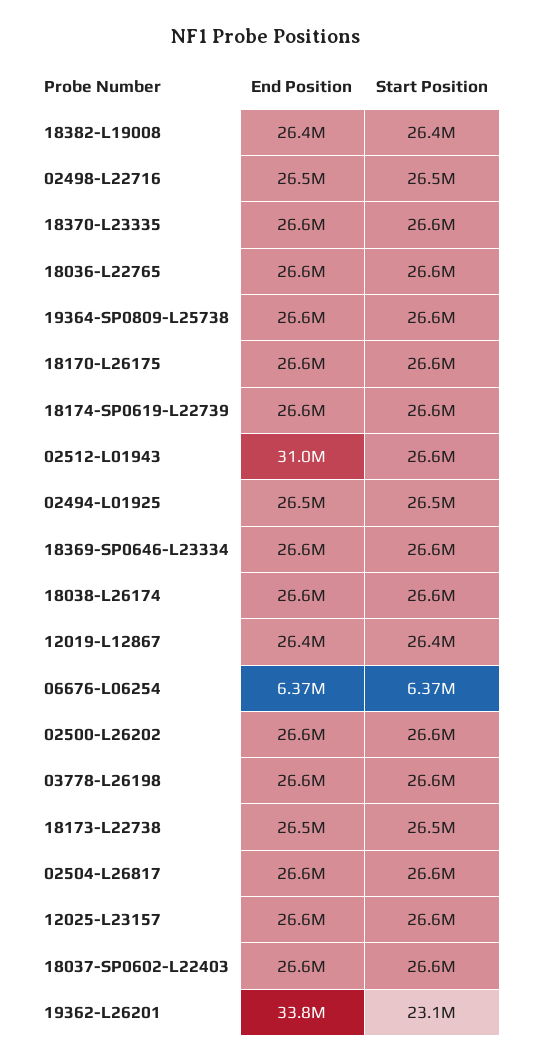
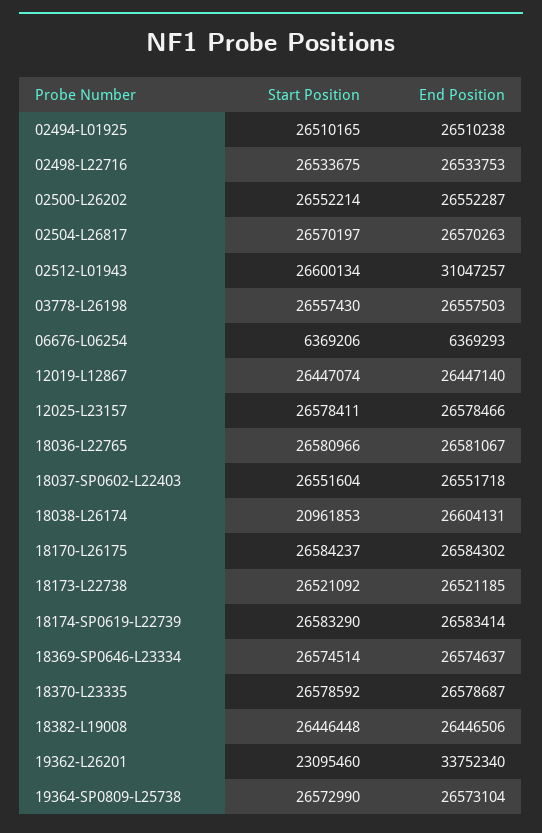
  {
    "End Position": {
      "18382-L19008": 26446506,
      "02498-L22716": 26533753,
      "18370-L23335": 26578687,
      "18036-L22765": 26581067,
      "19364-SP0809-L25738": 26573104,
      "18170-L26175": 26584302,
      "18174-SP0619-L22739": 26583414,
      "02512-L01943": 31047257,
      "02494-L01925": 26510238,
      "18369-SP0646-L23334": 26574637,
      "18038-L26174": 26604131,
      "12019-L12867": 26447140,
      "06676-L06254": 6369293,
      "02500-L26202": 26552287,
      "03778-L26198": 26557503,
      "18173-L22738": 26521185,
      "02504-L26817": 26570263,
      "12025-L23157": 26578466,
      "18037-SP0602-L22403": 26551718,
      "19362-L26201": 33752340
    },
    "Start Position": {
      "18382-L19008": 26446448,
      "02498-L22716": 26533675,
      "18370-L23335": 26578592,
      "18036-L22765": 26580966,
      "19364-SP0809-L25738": 26572990,
      "18170-L26175": 26584237,
      "18174-SP0619-L22739": 26583290,
      "02512-L01943": 26600134,
      "02494-L01925": 26510165,
      "18369-SP0646-L23334": 26574514,
-     "18038-L26174": 26600000,
+     "18038-L26174": 20961853,
      "12019-L12867": 26447074,
      "06676-L06254": 6369206,
      "02500-L26202": 26552214,
      "03778-L26198": 26557430,
      "18173-L22738": 26521092,
      "02504-L26817": 26570197,
      "12025-L23157": 26578411,
      "18037-SP0602-L22403": 26551604,
      "19362-L26201": 23095460
    }
  }

